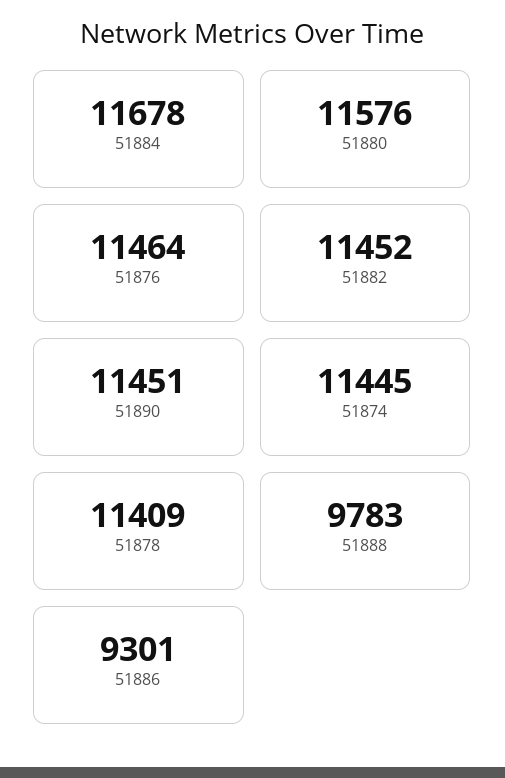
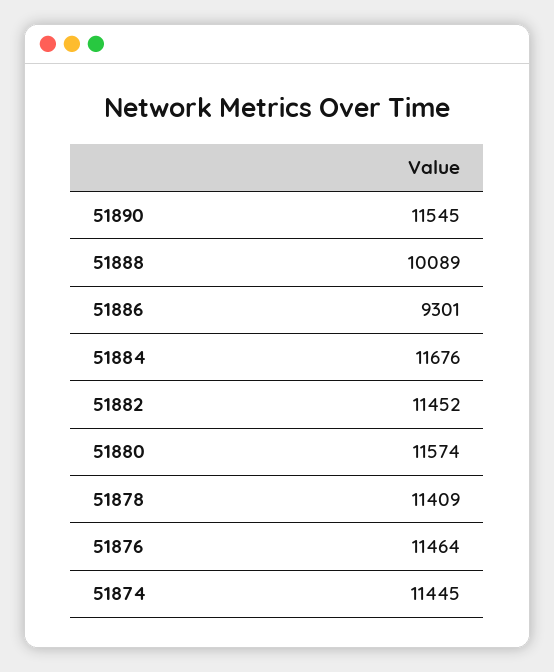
  {
-   "51884": 11678,
+   "51884": 11676,
-   "51880": 11576,
+   "51880": 11574,
    "51876": 11464,
    "51882": 11452,
-   "51890": 11451,
+   "51890": 11545,
    "51874": 11445,
    "51878": 11409,
-   "51888": 9783,
+   "51888": 10089,
    "51886": 9301
  }

